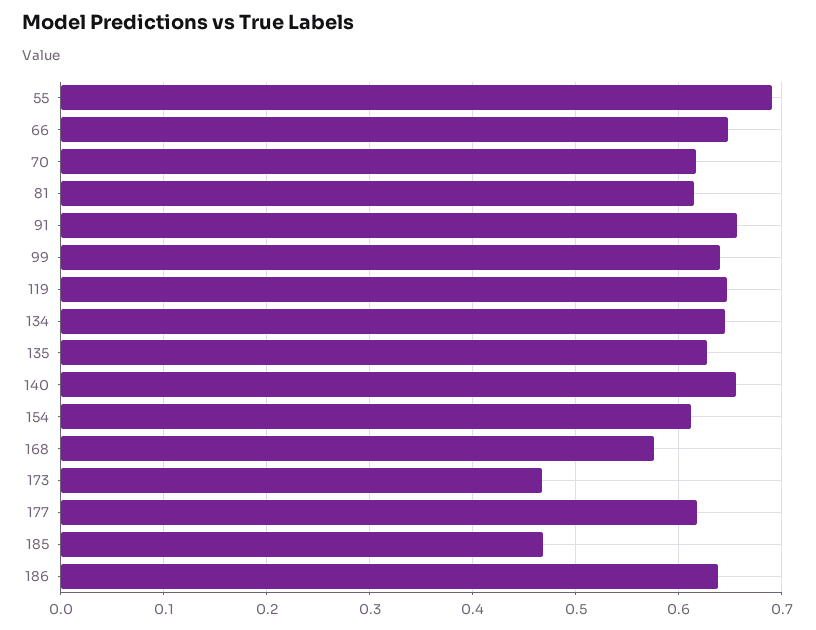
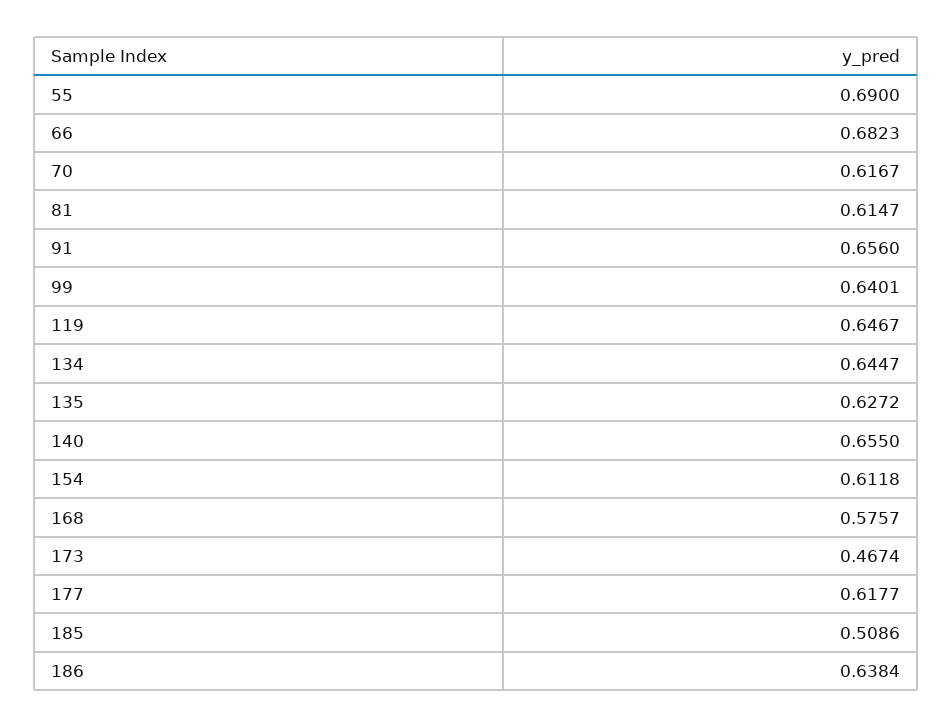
  {
    "55": 0.69,
-   "66": 0.65,
+   "66": 0.6823,
    "70": 0.6167,
    "81": 0.6147,
    "91": 0.656,
    "99": 0.6401,
    "119": 0.6467,
    "134": 0.6447,
    "135": 0.6272,
    "140": 0.655,
    "154": 0.6118,
    "168": 0.5757,
    "173": 0.4674,
    "177": 0.6177,
-   "185": 0.47,
+   "185": 0.5086,
    "186": 0.6384
  }

